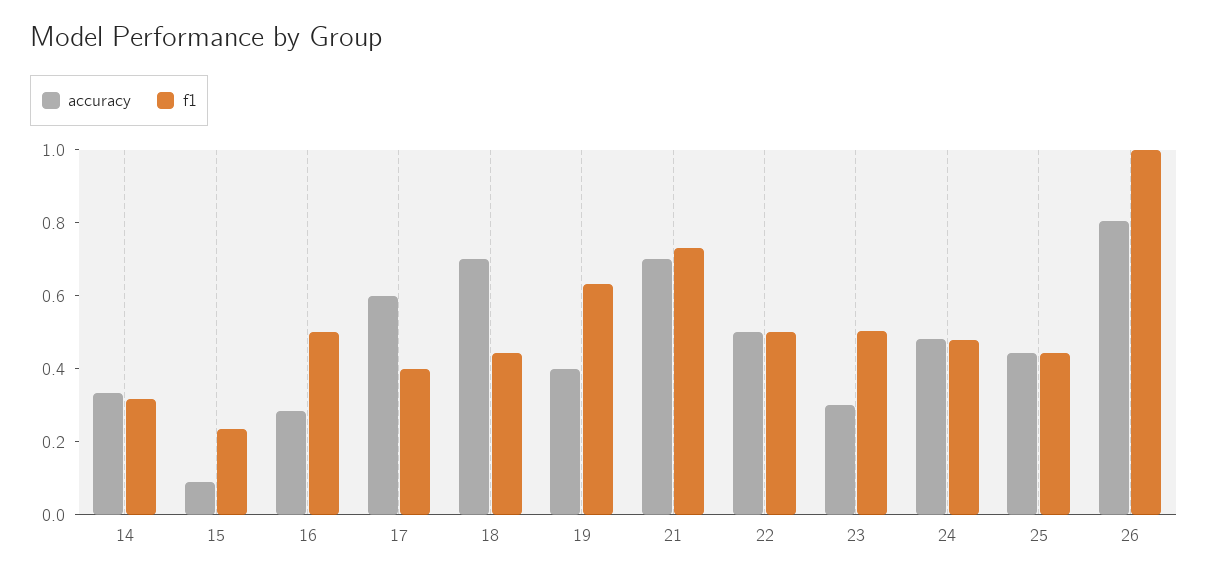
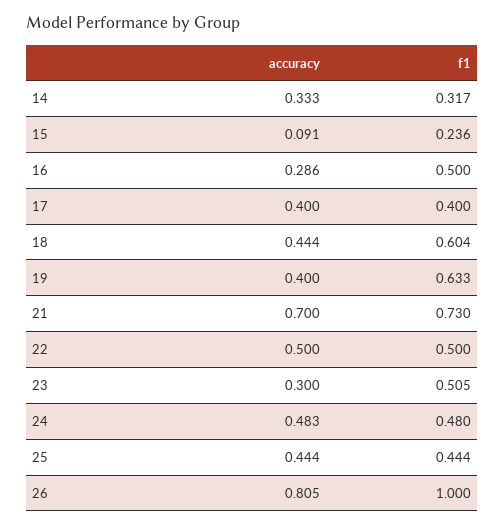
  {
    "accuracy": {
      "14": 0.333,
      "15": 0.091,
      "16": 0.286,
-     "17": 0.6,
+     "17": 0.4,
-     "18": 0.7,
+     "18": 0.444,
      "19": 0.4,
      "21": 0.7,
      "22": 0.5,
      "23": 0.3,
      "24": 0.483,
      "25": 0.444,
      "26": 0.805
    },
    "f1": {
      "14": 0.317,
      "15": 0.236,
      "16": 0.5,
      "17": 0.4,
-     "18": 0.45,
+     "18": 0.604,
      "19": 0.633,
      "21": 0.73,
      "22": 0.5,
      "23": 0.505,
      "24": 0.48,
      "25": 0.444,
      "26": 1
    }
  }

